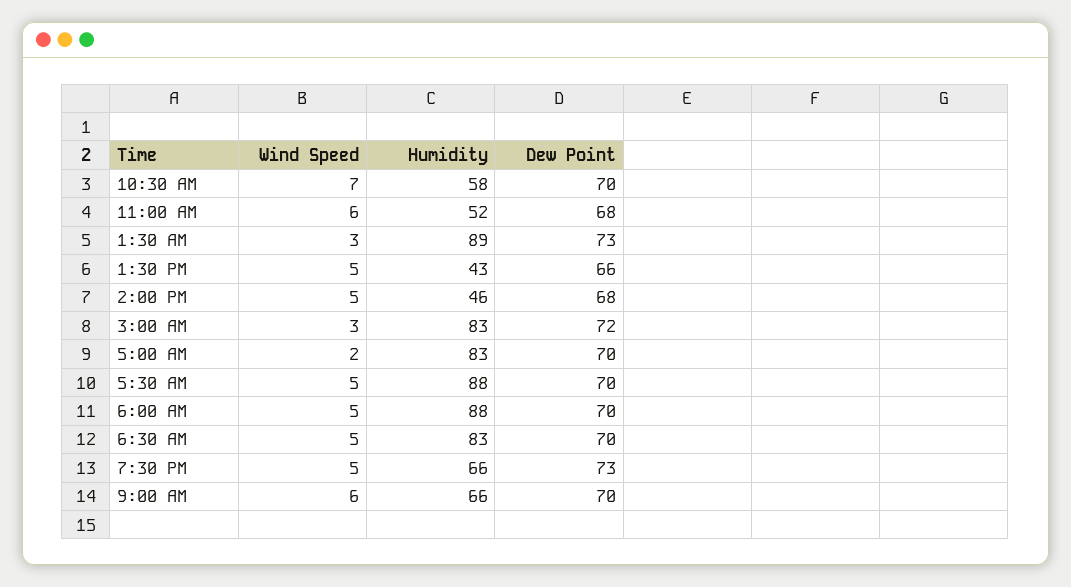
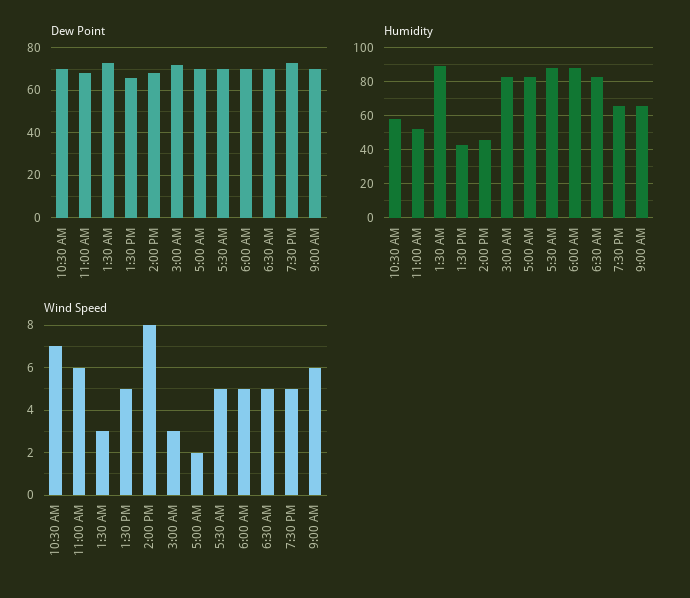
  {
    "Wind Speed": {
      "10:30 AM": 7,
      "11:00 AM": 6,
      "1:30 AM": 3,
      "1:30 PM": 5,
-     "2:00 PM": 5,
+     "2:00 PM": 8,
      "3:00 AM": 3,
      "5:00 AM": 2,
      "5:30 AM": 5,
      "6:00 AM": 5,
      "6:30 AM": 5,
      "7:30 PM": 5,
      "9:00 AM": 6
    },
    "Humidity": {
      "10:30 AM": 58,
      "11:00 AM": 52,
      "1:30 AM": 89,
      "1:30 PM": 43,
      "2:00 PM": 46,
      "3:00 AM": 83,
      "5:00 AM": 83,
      "5:30 AM": 88,
      "6:00 AM": 88,
      "6:30 AM": 83,
      "7:30 PM": 66,
      "9:00 AM": 66
    },
    "Dew Point": {
      "10:30 AM": 70,
      "11:00 AM": 68,
      "1:30 AM": 73,
      "1:30 PM": 66,
      "2:00 PM": 68,
      "3:00 AM": 72,
      "5:00 AM": 70,
      "5:30 AM": 70,
      "6:00 AM": 70,
      "6:30 AM": 70,
      "7:30 PM": 73,
      "9:00 AM": 70
    }
  }

